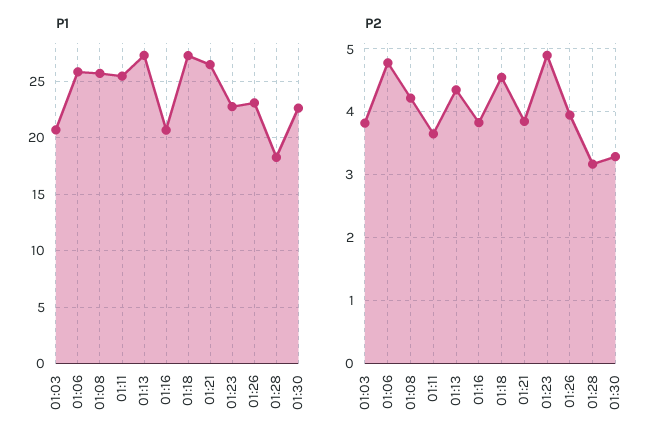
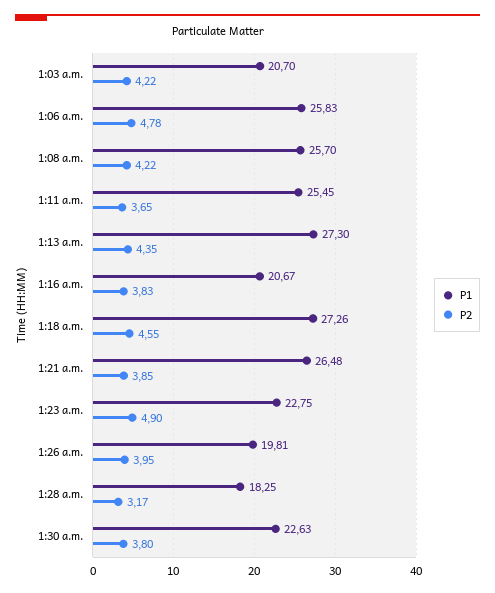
  {
    "P1": {
      "01:03": 20.7,
      "01:06": 25.83,
      "01:08": 25.7,
      "01:11": 25.45,
      "01:13": 27.3,
      "01:16": 20.67,
      "01:18": 27.26,
      "01:21": 26.48,
      "01:23": 22.75,
-     "01:26": 23,
+     "01:26": 19.81,
      "01:28": 18.25,
      "01:30": 22.63
    },
    "P2": {
-     "01:03": 3.8,
+     "01:03": 4.22,
      "01:06": 4.78,
      "01:08": 4.22,
      "01:11": 3.65,
      "01:13": 4.35,
      "01:16": 3.83,
      "01:18": 4.55,
      "01:21": 3.85,
      "01:23": 4.9,
      "01:26": 3.95,
      "01:28": 3.17,
-     "01:30": 3.3
+     "01:30": 3.8
    }
  }

